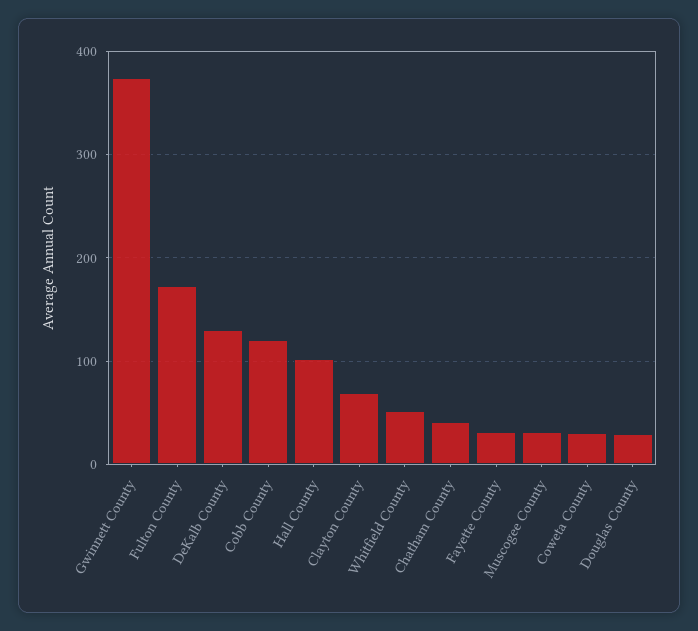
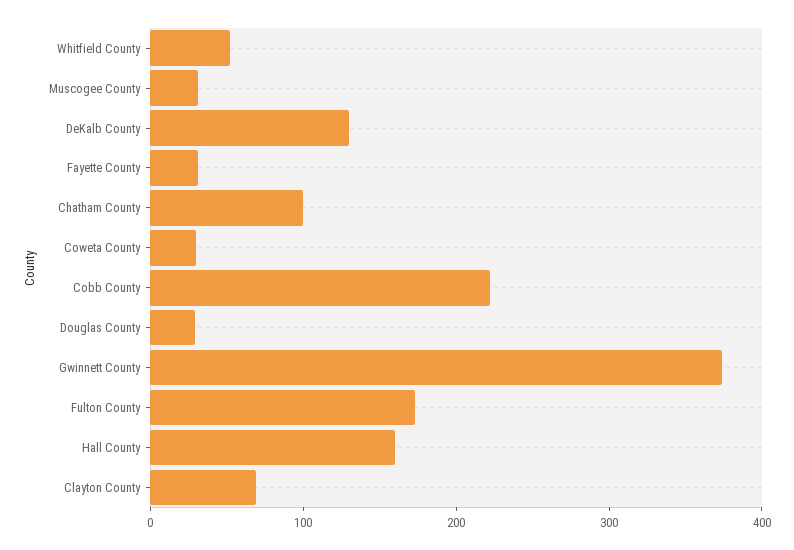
  {
    "Gwinnett County": 370,
    "Fulton County": 170,
    "DeKalb County": 130,
-   "Cobb County": 120,
+   "Cobb County": 220,
-   "Hall County": 100,
+   "Hall County": 160,
    "Clayton County": 70,
    "Whitfield County": 50,
-   "Chatham County": 40,
+   "Chatham County": 100,
    "Fayette County": 30,
    "Muscogee County": 30,
    "Coweta County": 30,
    "Douglas County": 30
  }

